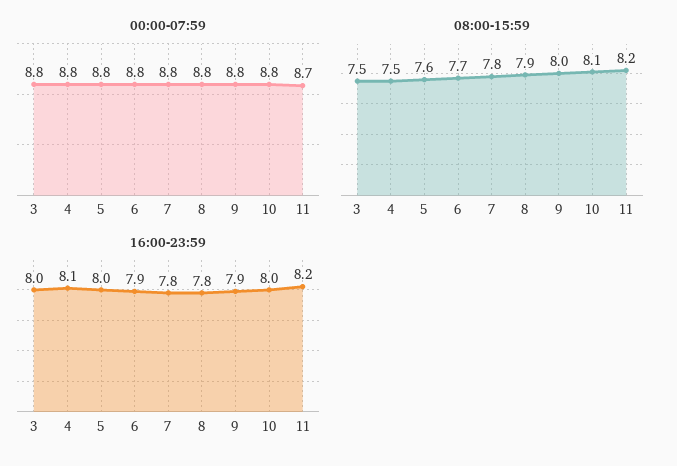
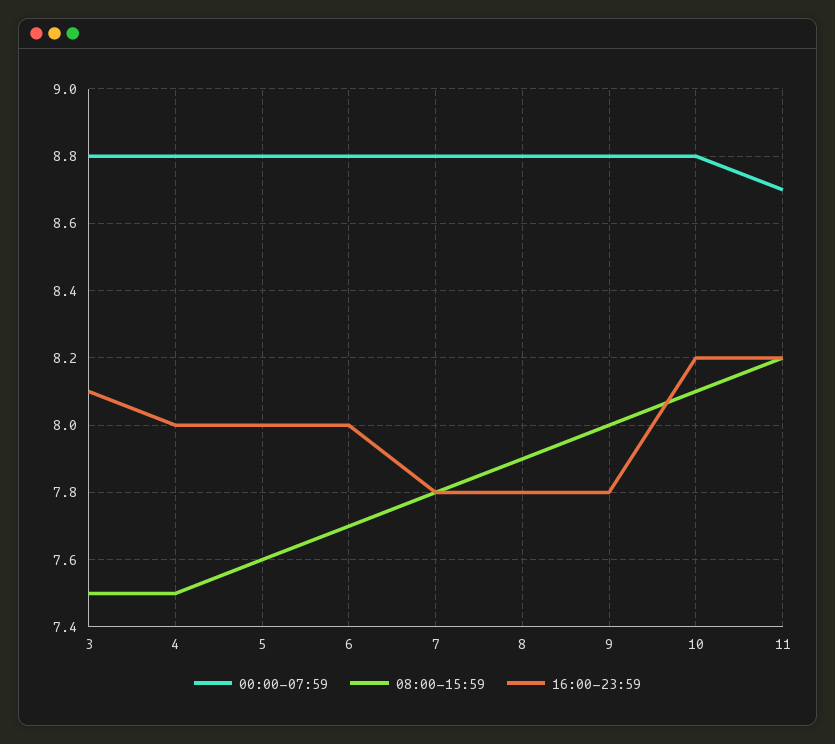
  {
    "00:00-07:59": {
      "3": 8.8,
      "4": 8.8,
      "5": 8.8,
      "6": 8.8,
      "7": 8.8,
      "8": 8.8,
      "9": 8.8,
      "10": 8.8,
      "11": 8.7
    },
    "08:00-15:59": {
      "3": 7.5,
      "4": 7.5,
      "5": 7.6,
      "6": 7.7,
      "7": 7.8,
      "8": 7.9,
      "9": 8,
      "10": 8.1,
      "11": 8.2
    },
    "16:00-23:59": {
-     "3": 8,
+     "3": 8.1,
-     "4": 8.1,
+     "4": 8,
      "5": 8,
-     "6": 7.9,
+     "6": 8,
      "7": 7.8,
      "8": 7.8,
-     "9": 7.9,
+     "9": 7.8,
-     "10": 8,
+     "10": 8.2,
      "11": 8.2
    }
  }

